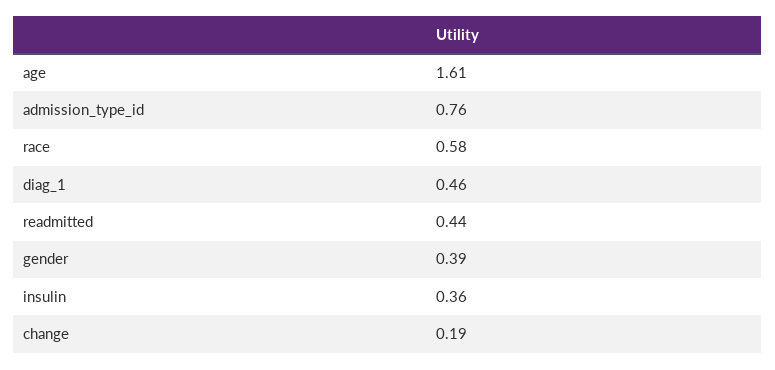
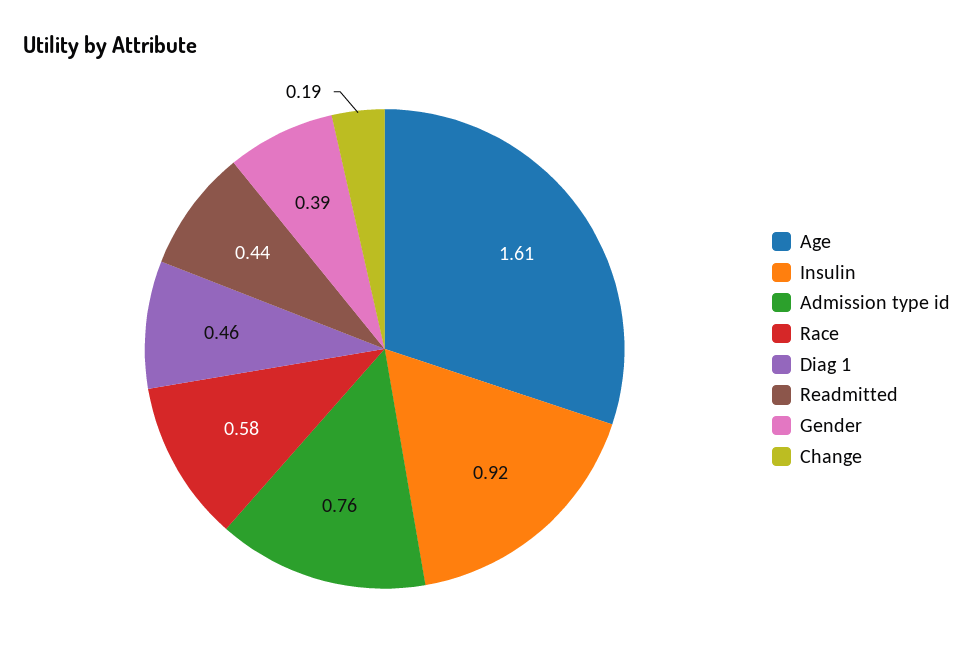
  {
    "age": 1.61,
    "admission_type_id": 0.76,
    "race": 0.58,
    "diag_1": 0.46,
    "readmitted": 0.44,
    "gender": 0.39,
-   "insulin": 0.36,
+   "insulin": 0.92,
    "change": 0.19
  }

